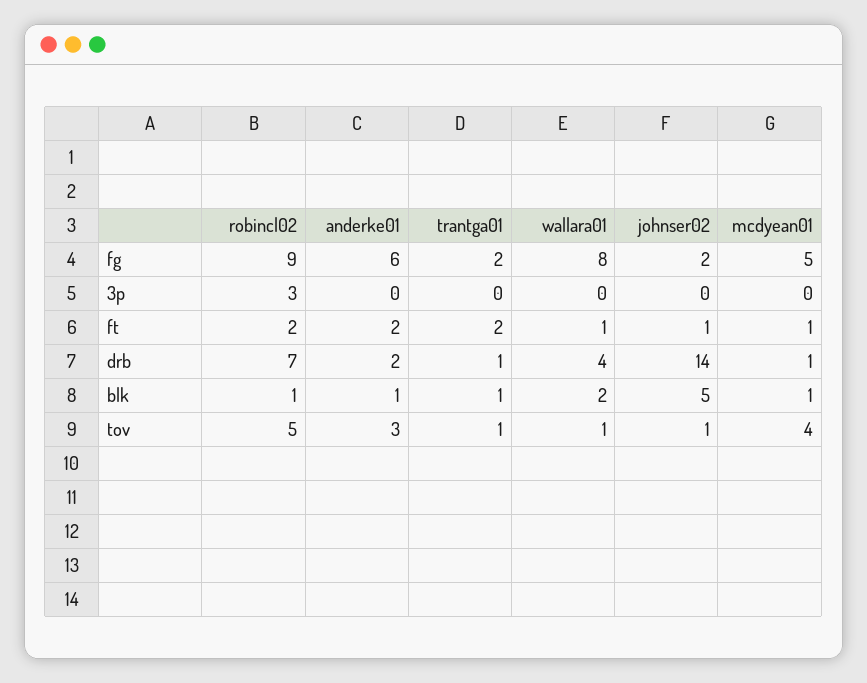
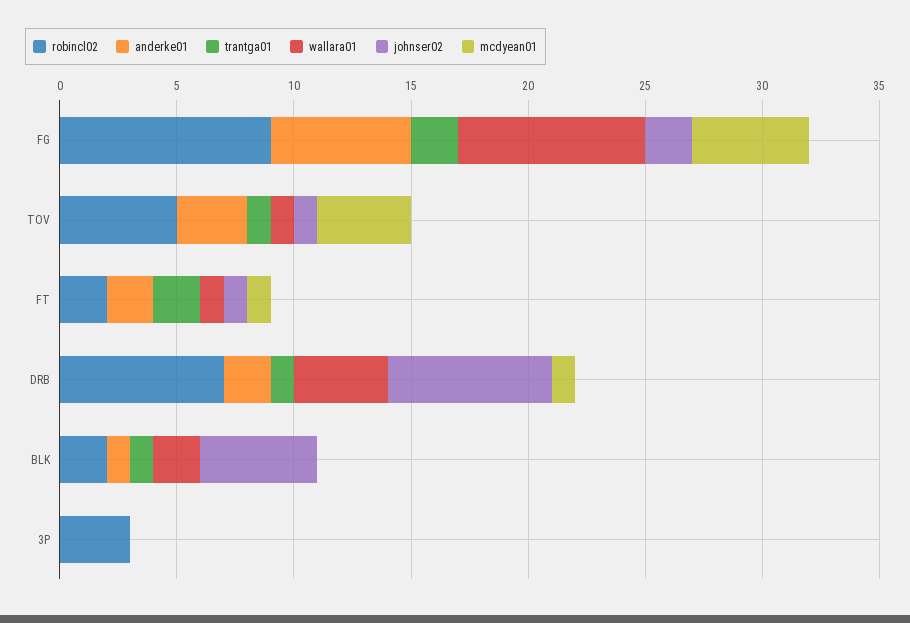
  {
    "robincl02": {
      "fg": 9,
      "3p": 3,
      "ft": 2,
      "drb": 7,
-     "blk": 1,
+     "blk": 2,
      "tov": 5
    },
    "anderke01": {
      "fg": 6,
      "3p": 0,
      "ft": 2,
      "drb": 2,
      "blk": 1,
      "tov": 3
    },
    "trantga01": {
      "fg": 2,
      "3p": 0,
      "ft": 2,
      "drb": 1,
      "blk": 1,
      "tov": 1
    },
    "wallara01": {
      "fg": 8,
      "3p": 0,
      "ft": 1,
      "drb": 4,
      "blk": 2,
      "tov": 1
    },
    "johnser02": {
      "fg": 2,
      "3p": 0,
      "ft": 1,
-     "drb": 14,
+     "drb": 7,
      "blk": 5,
      "tov": 1
    },
    "mcdyean01": {
      "fg": 5,
      "3p": 0,
      "ft": 1,
      "drb": 1,
-     "blk": 1,
+     "blk": 0,
      "tov": 4
    }
  }

